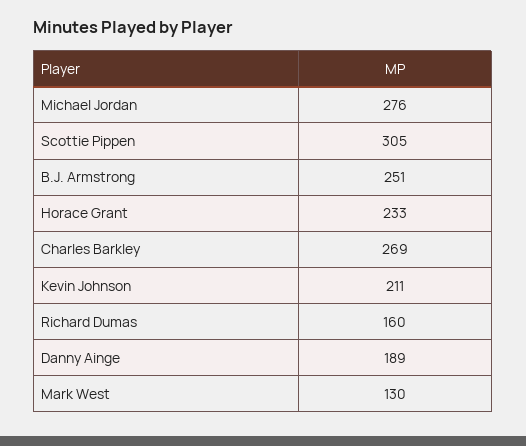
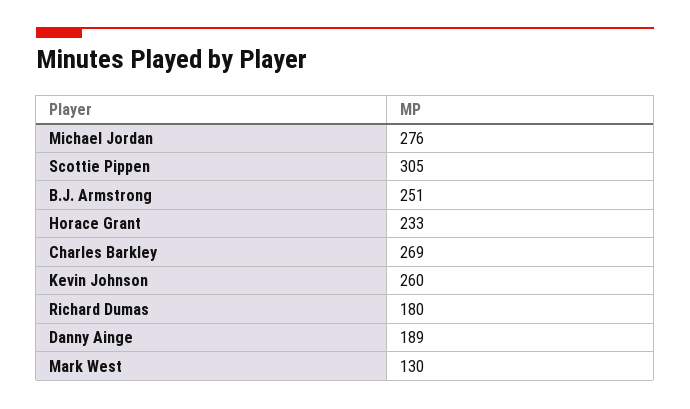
  {
    "Michael Jordan": 276,
    "Scottie Pippen": 305,
    "B.J. Armstrong": 251,
    "Horace Grant": 233,
    "Charles Barkley": 269,
-   "Kevin Johnson": 211,
+   "Kevin Johnson": 260,
-   "Richard Dumas": 160,
+   "Richard Dumas": 180,
    "Danny Ainge": 189,
    "Mark West": 130
  }

